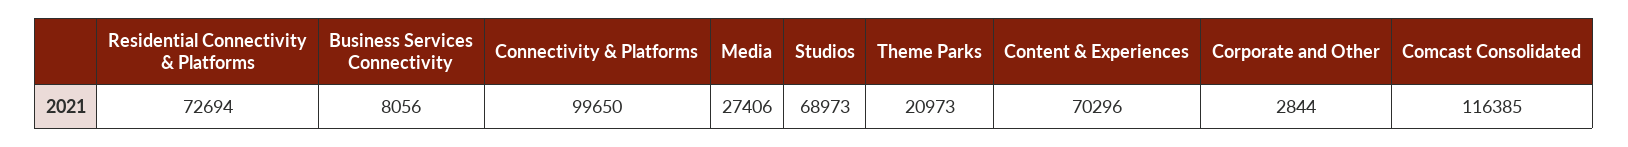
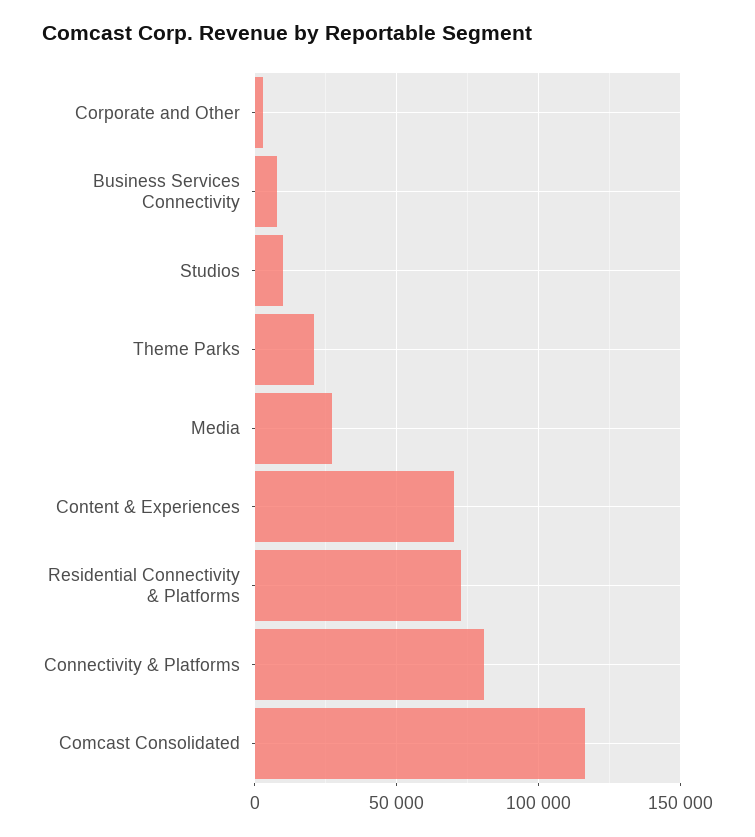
  {
    "Residential Connectivity & Platforms": 72694,
    "Business Services Connectivity": 8056,
-   "Connectivity & Platforms": 99650,
+   "Connectivity & Platforms": 80000,
    "Media": 27406,
-   "Studios": 68973,
+   "Studios": 10000,
    "Theme Parks": 20973,
    "Content & Experiences": 70296,
    "Corporate and Other": 2844,
    "Comcast Consolidated": 116385
  }

